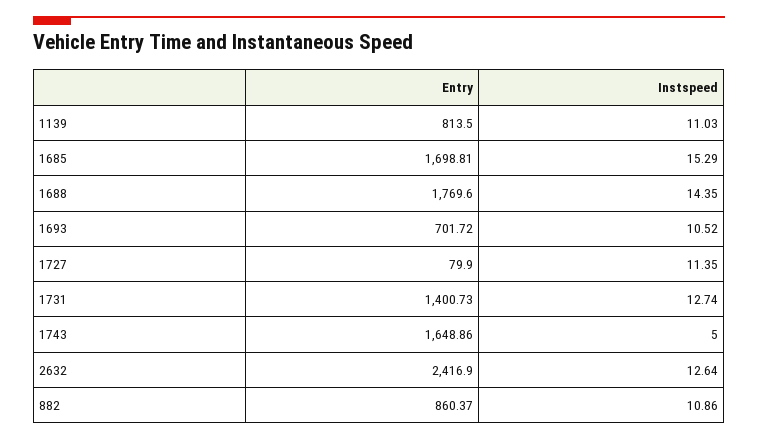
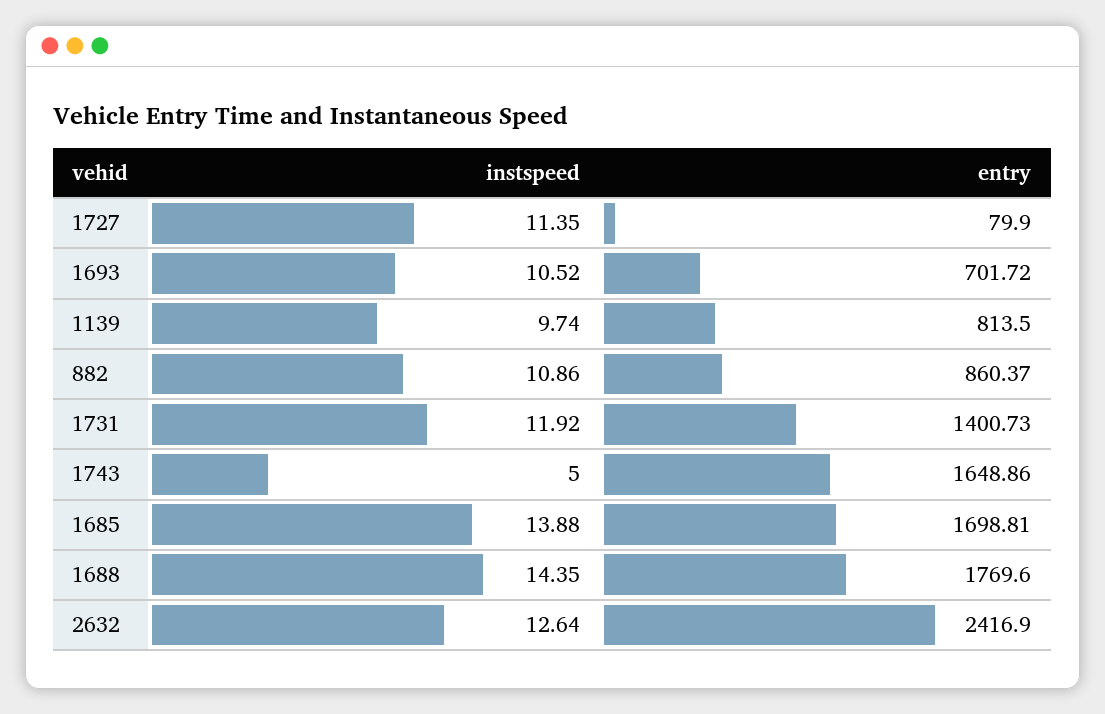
  {
    "Entry": {
      "1139": 813.5,
      "1685": 1698.81,
      "1688": 1769.6,
      "1693": 701.72,
      "1727": 79.9,
      "1731": 1400.73,
      "1743": 1648.86,
      "2632": 2416.9,
      "882": 860.37
    },
    "Instspeed": {
-     "1139": 11.03,
+     "1139": 9.74,
-     "1685": 15.29,
+     "1685": 13.88,
      "1688": 14.35,
      "1693": 10.52,
      "1727": 11.35,
-     "1731": 12.74,
+     "1731": 11.92,
      "1743": 5,
      "2632": 12.64,
      "882": 10.86
    }
  }

